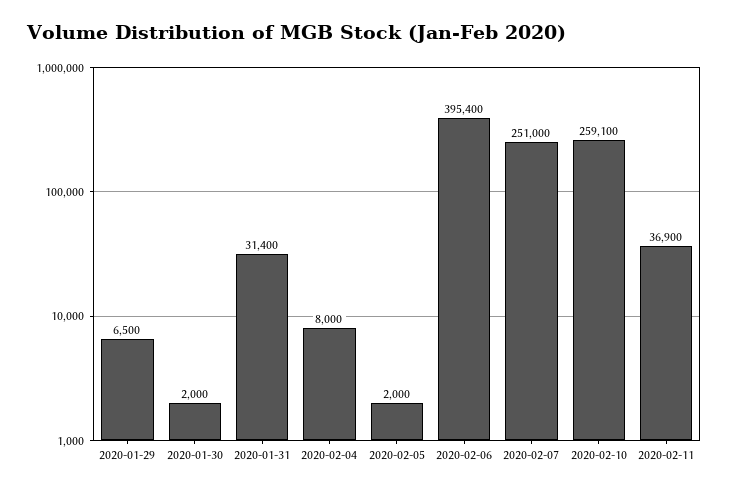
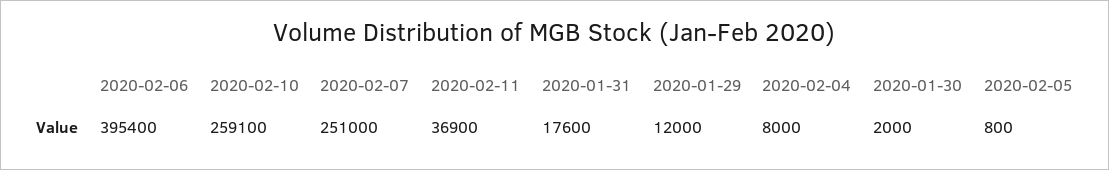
  {
-   "2020-01-29": 6500,
+   "2020-01-29": 12000,
    "2020-01-30": 2000,
-   "2020-01-31": 31400,
+   "2020-01-31": 17600,
    "2020-02-04": 8000,
-   "2020-02-05": 2000,
+   "2020-02-05": 800,
    "2020-02-06": 395400,
    "2020-02-07": 251000,
    "2020-02-10": 259100,
    "2020-02-11": 36900
  }

